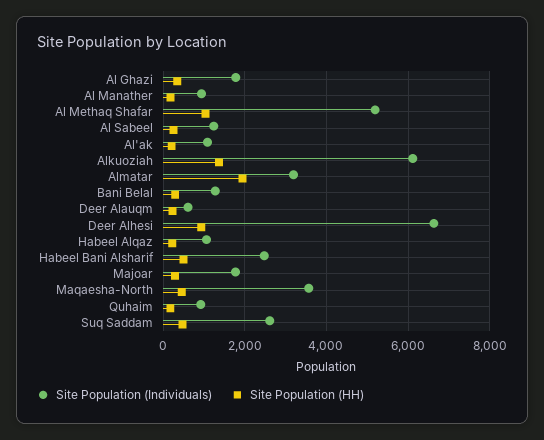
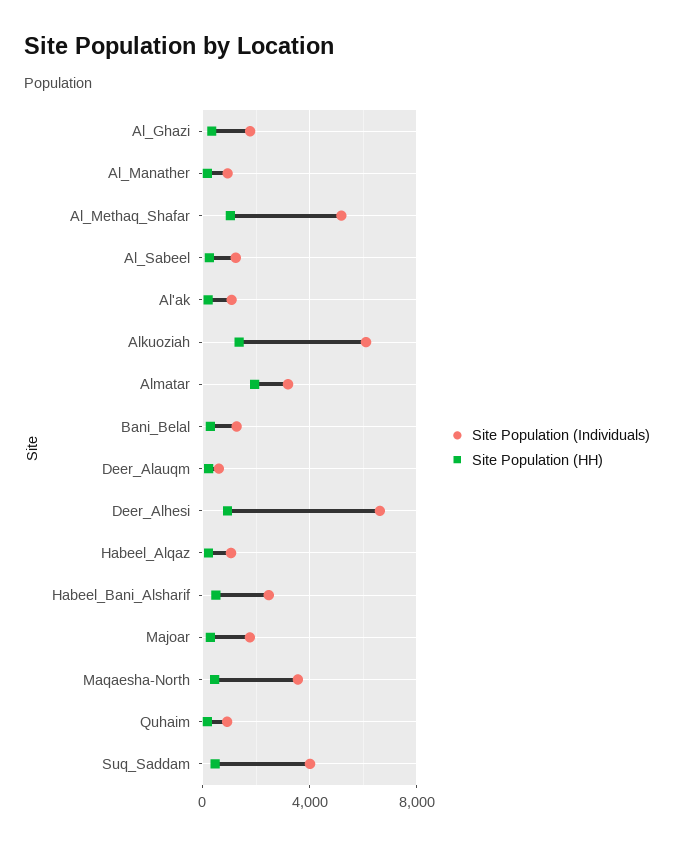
  {
    "Site Population (Individuals)": {
      "Al Ghazi": 1800,
      "Al Manather": 1000,
      "Al Methaq Shafar": 5200,
      "Al Sabeel": 1200,
      "Al'ak": 1000,
      "Alkuoziah": 6200,
      "Almatar": 3200,
      "Bani Belal": 1200,
      "Deer Alauqm": 600,
      "Deer Alhesi": 6600,
      "Habeel Alqaz": 1000,
      "Habeel Bani Alsharif": 2400,
      "Majoar": 1800,
      "Maqaesha-North": 3600,
      "Quhaim": 1000,
-     "Suq Saddam": 2600
+     "Suq Saddam": 4000
    },
    "Site Population (HH)": {
      "Al Ghazi": 400,
      "Al Manather": 200,
      "Al Methaq Shafar": 1000,
      "Al Sabeel": 200,
      "Al'ak": 200,
      "Alkuoziah": 1400,
      "Almatar": 2000,
      "Bani Belal": 200,
      "Deer Alauqm": 200,
      "Deer Alhesi": 1000,
      "Habeel Alqaz": 200,
      "Habeel Bani Alsharif": 400,
      "Majoar": 200,
      "Maqaesha-North": 400,
      "Quhaim": 200,
      "Suq Saddam": 400
    }
  }

